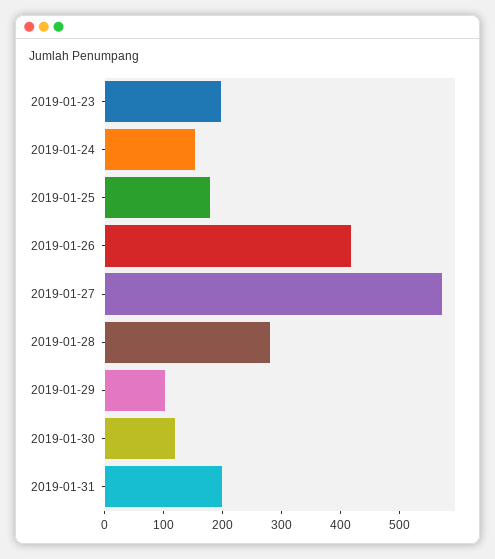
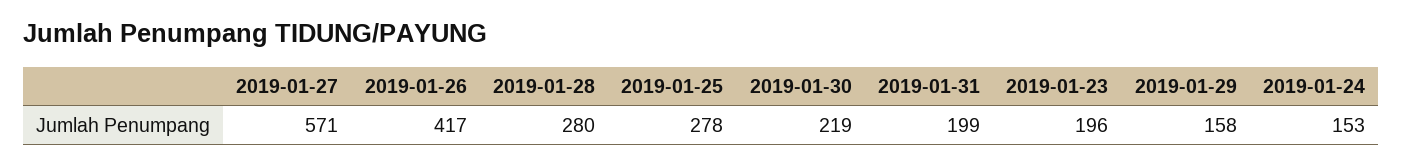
  {
    "2019-01-23": 196,
    "2019-01-24": 153,
-   "2019-01-25": 180,
+   "2019-01-25": 278,
    "2019-01-26": 417,
    "2019-01-27": 571,
    "2019-01-28": 280,
-   "2019-01-29": 100,
+   "2019-01-29": 158,
-   "2019-01-30": 120,
+   "2019-01-30": 219,
    "2019-01-31": 199
  }

